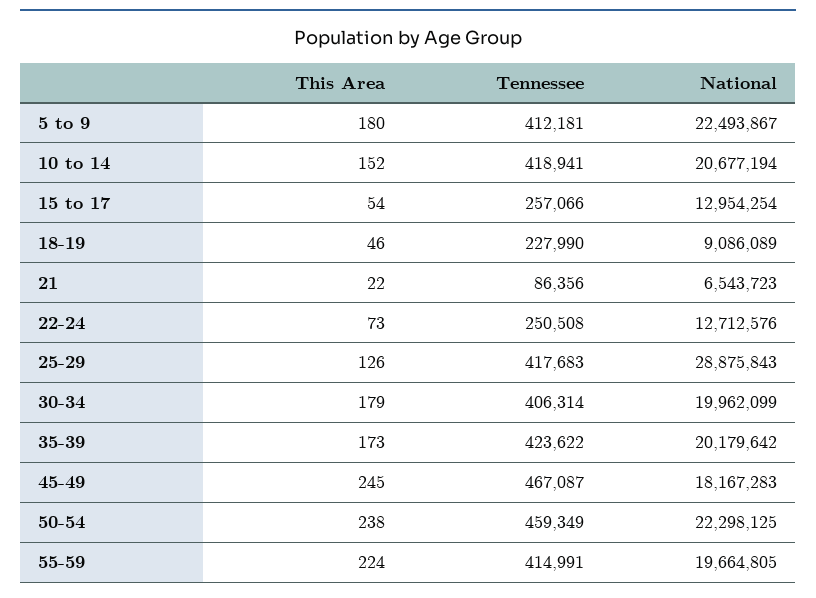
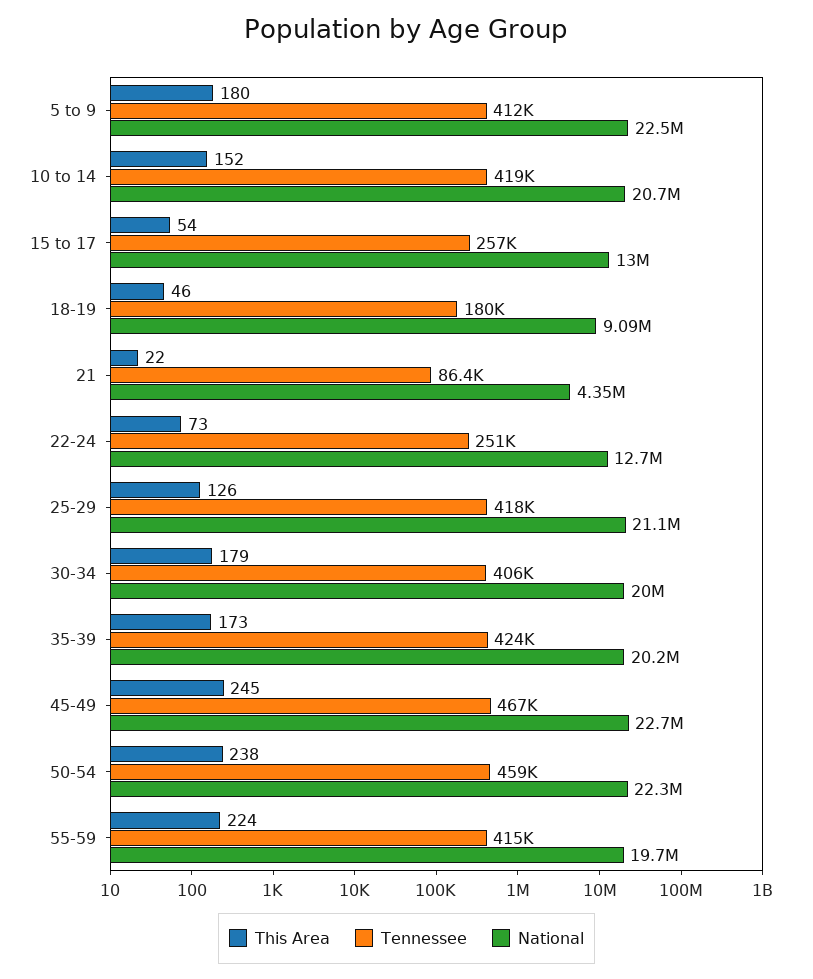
  {
    "This Area": {
      "5 to 9": 180,
      "10 to 14": 152,
      "15 to 17": 54,
      "18-19": 46,
      "21": 22,
      "22-24": 73,
      "25-29": 126,
      "30-34": 179,
      "35-39": 173,
      "45-49": 245,
      "50-54": 238,
      "55-59": 224
    },
    "Tennessee": {
      "5 to 9": 412181,
      "10 to 14": 418941,
      "15 to 17": 257066,
-     "18-19": 227990,
+     "18-19": 180000,
      "21": 86356,
      "22-24": 250508,
      "25-29": 417683,
      "30-34": 406314,
      "35-39": 423622,
      "45-49": 467087,
      "50-54": 459349,
      "55-59": 414991
    },
    "National": {
      "5 to 9": 22493867,
      "10 to 14": 20677194,
      "15 to 17": 12954254,
      "18-19": 9086089,
-     "21": 6543723,
+     "21": 4350000,
      "22-24": 12712576,
-     "25-29": 28875843,
+     "25-29": 21100000,
      "30-34": 19962099,
      "35-39": 20179642,
-     "45-49": 18167283,
+     "45-49": 22700000,
      "50-54": 22298125,
      "55-59": 19664805
    }
  }

